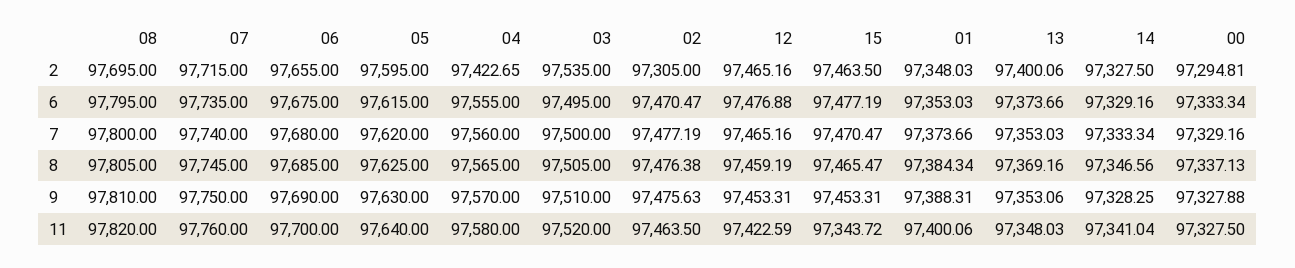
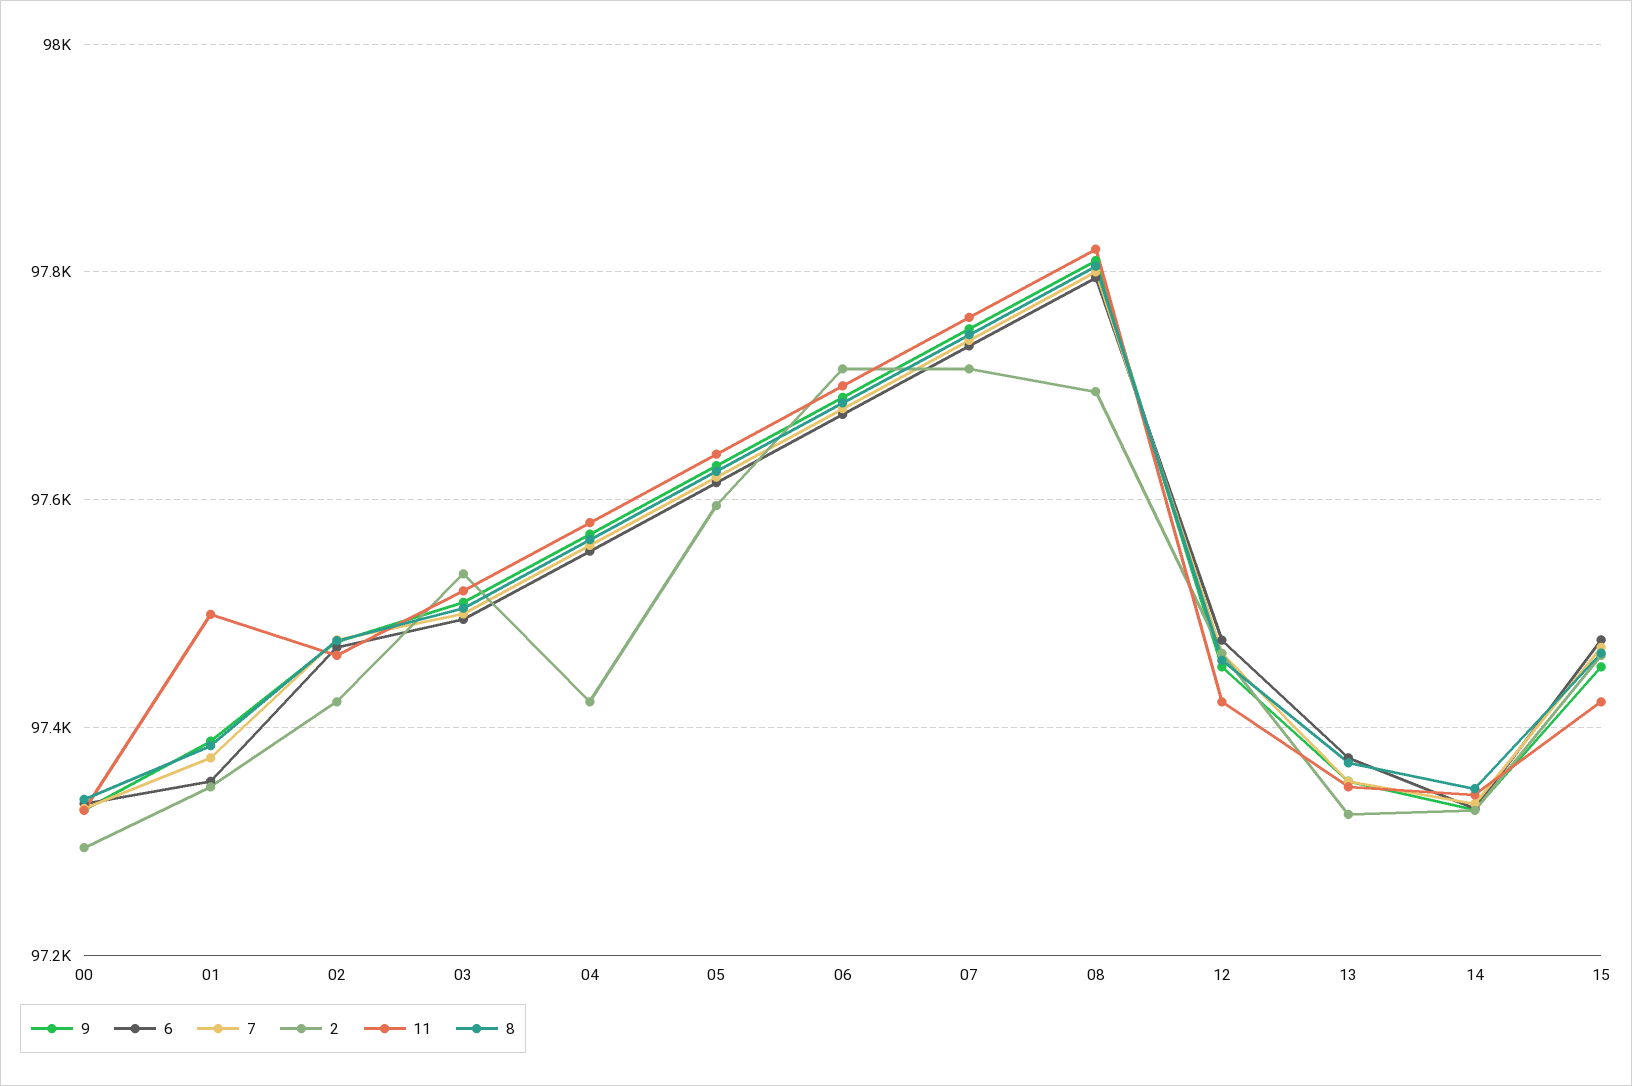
  {
    "2": {
      "08": 97695,
      "07": 97715,
-     "06": 97655,
+     "06": 97720,
      "05": 97595,
      "04": 97422.65,
      "03": 97535,
-     "02": 97305,
+     "02": 97420,
      "12": 97465.16,
      "15": 97463.5,
      "01": 97348.03,
-     "13": 97400.06,
+     "13": 97320,
      "14": 97327.5,
      "00": 97294.81
    },
    "6": {
      "08": 97795,
      "07": 97735,
      "06": 97675,
      "05": 97615,
      "04": 97555,
      "03": 97495,
      "02": 97470.47,
      "12": 97476.88,
      "15": 97477.19,
      "01": 97353.03,
      "13": 97373.66,
      "14": 97329.16,
      "00": 97333.34
    },
    "7": {
      "08": 97800,
      "07": 97740,
      "06": 97680,
      "05": 97620,
      "04": 97560,
      "03": 97500,
      "02": 97477.19,
      "12": 97465.16,
      "15": 97470.47,
      "01": 97373.66,
      "13": 97353.03,
      "14": 97333.34,
      "00": 97329.16
    },
    "8": {
      "08": 97805,
      "07": 97745,
      "06": 97685,
      "05": 97625,
      "04": 97565,
      "03": 97505,
      "02": 97476.38,
      "12": 97459.19,
      "15": 97465.47,
      "01": 97384.34,
      "13": 97369.16,
      "14": 97346.56,
      "00": 97337.13
    },
    "9": {
      "08": 97810,
      "07": 97750,
      "06": 97690,
      "05": 97630,
      "04": 97570,
      "03": 97510,
      "02": 97475.63,
      "12": 97453.31,
      "15": 97453.31,
      "01": 97388.31,
      "13": 97353.06,
      "14": 97328.25,
      "00": 97327.88
    },
    "11": {
      "08": 97820,
      "07": 97760,
      "06": 97700,
      "05": 97640,
      "04": 97580,
      "03": 97520,
      "02": 97463.5,
      "12": 97422.59,
-     "15": 97343.72,
+     "15": 97420,
-     "01": 97400.06,
+     "01": 97500,
      "13": 97348.03,
      "14": 97341.04,
      "00": 97327.5
    }
  }

